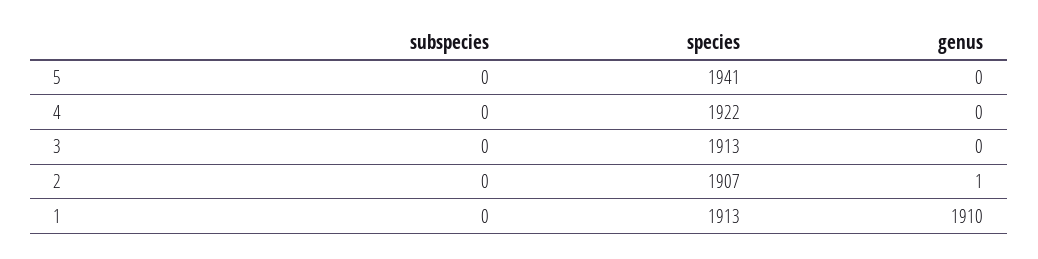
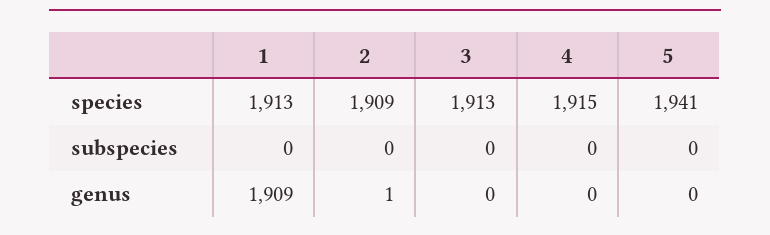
  {
    "subspecies": {
      "5": 0,
      "4": 0,
      "3": 0,
      "2": 0,
      "1": 0
    },
    "species": {
      "5": 1941,
-     "4": 1922,
+     "4": 1915,
      "3": 1913,
-     "2": 1907,
+     "2": 1909,
      "1": 1913
    },
    "genus": {
      "5": 0,
      "4": 0,
      "3": 0,
      "2": 1,
-     "1": 1910
+     "1": 1909
    }
  }

